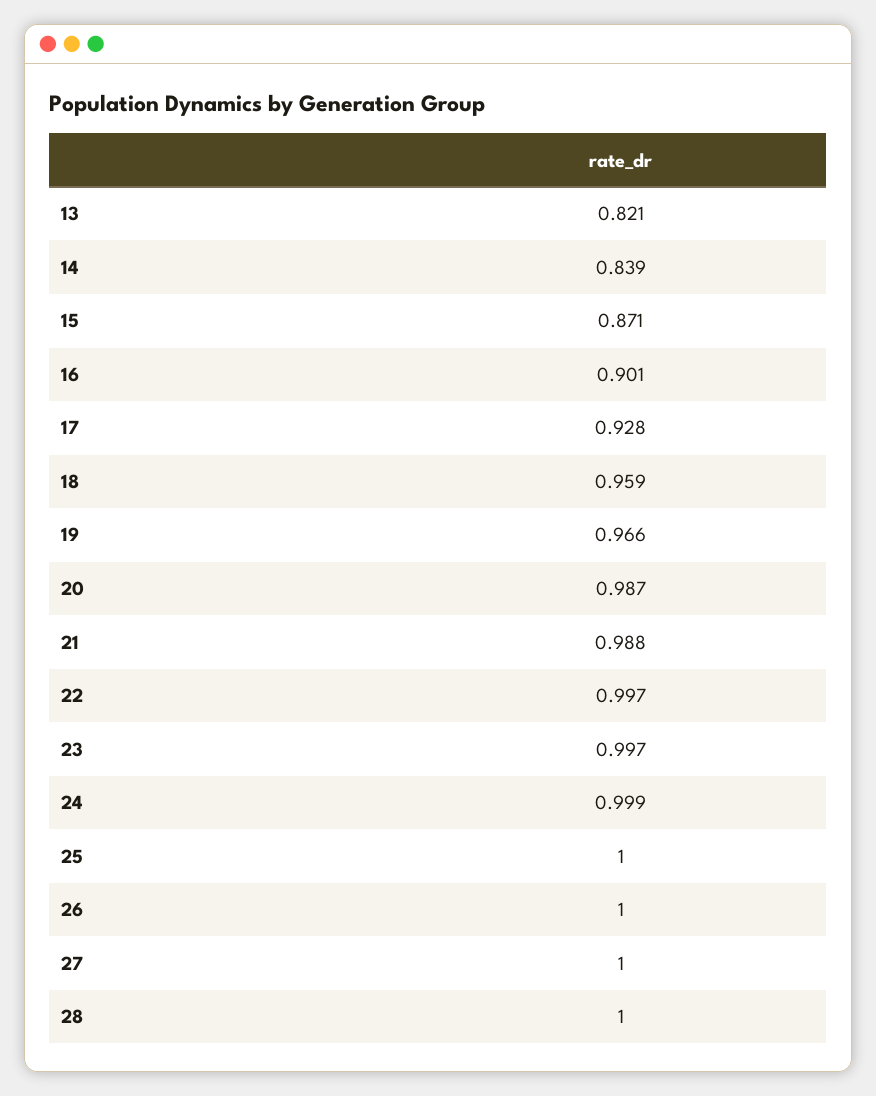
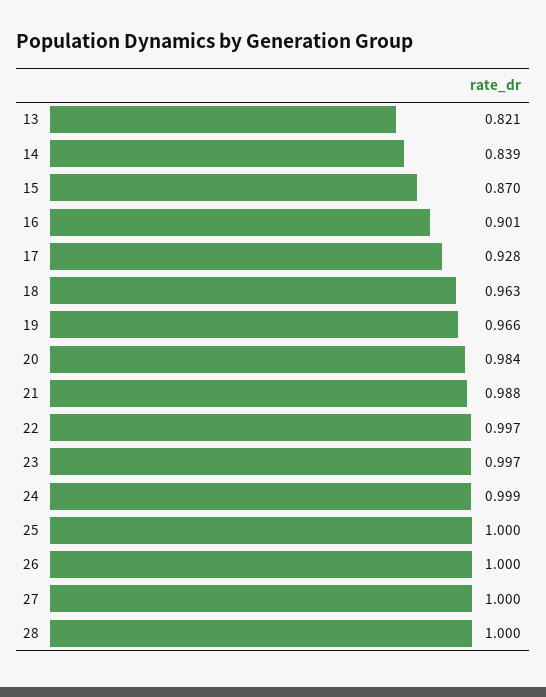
  {
    "13": 0.821,
    "14": 0.839,
-   "15": 0.871,
+   "15": 0.87,
    "16": 0.901,
    "17": 0.928,
-   "18": 0.959,
+   "18": 0.963,
    "19": 0.966,
-   "20": 0.987,
+   "20": 0.984,
    "21": 0.988,
    "22": 0.997,
    "23": 0.997,
    "24": 0.999,
    "25": 1,
    "26": 1,
    "27": 1,
    "28": 1
  }

